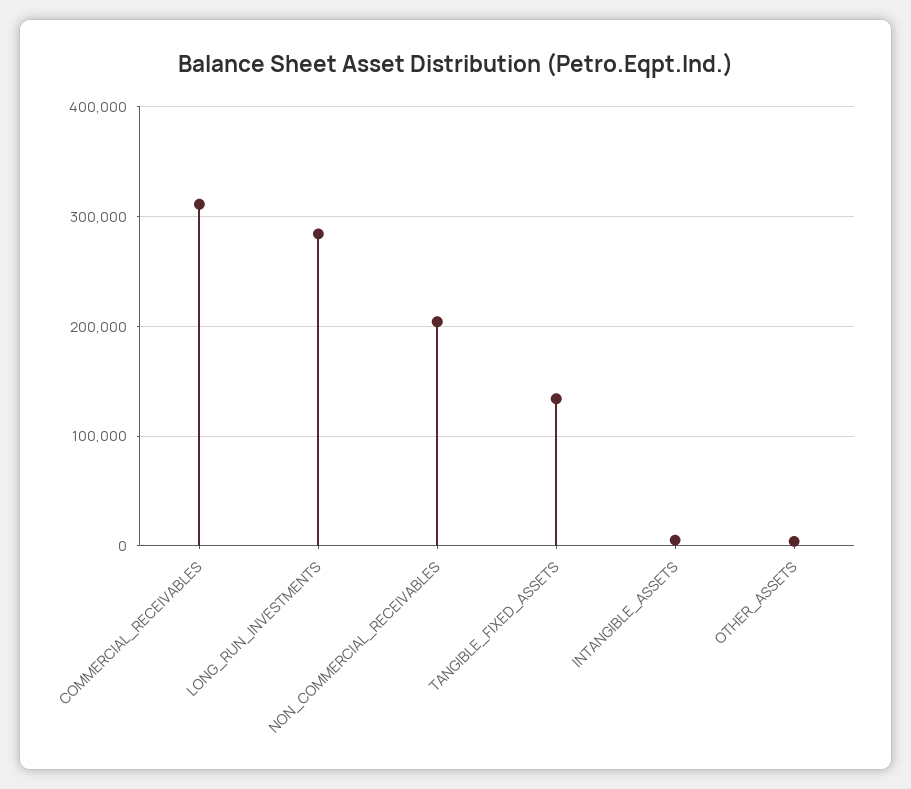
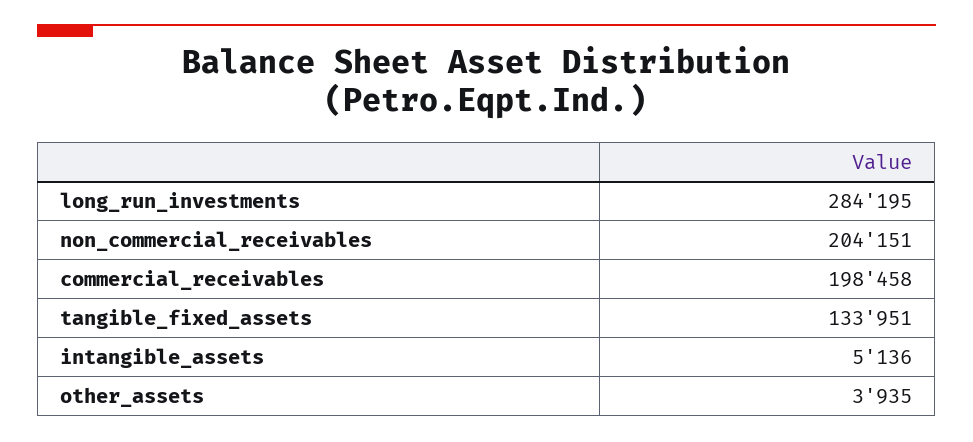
  {
-   "COMMERCIAL_RECEIVABLES": 310000,
+   "COMMERCIAL_RECEIVABLES": 198458,
    "LONG_RUN_INVESTMENTS": 284195,
    "NON_COMMERCIAL_RECEIVABLES": 204151,
    "TANGIBLE_FIXED_ASSETS": 133951,
    "INTANGIBLE_ASSETS": 5136,
    "OTHER_ASSETS": 3935
  }

